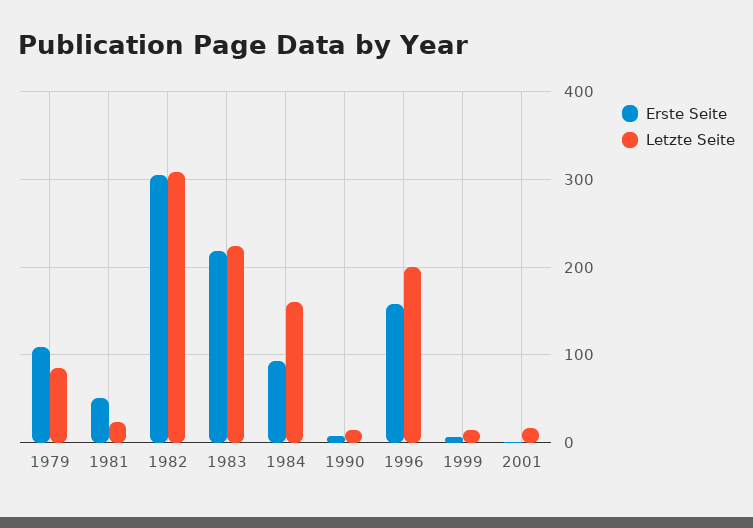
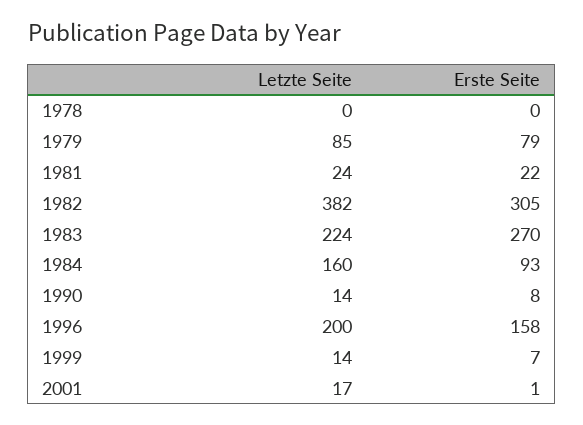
  {
    "Erste Seite": {
-     "1979": 110,
+     "1979": 79,
-     "1981": 50,
+     "1981": 22,
      "1982": 305,
-     "1983": 220,
+     "1983": 270,
      "1984": 93,
      "1990": 8,
      "1996": 158,
      "1999": 7,
-     "2001": 1
+     "2001": 1,
+     "1978": 0
    },
    "Letzte Seite": {
      "1979": 85,
      "1981": 24,
-     "1982": 310,
+     "1982": 382,
      "1983": 224,
      "1984": 160,
      "1990": 14,
      "1996": 200,
      "1999": 14,
-     "2001": 17
+     "2001": 17,
+     "1978": 0
    }
  }

